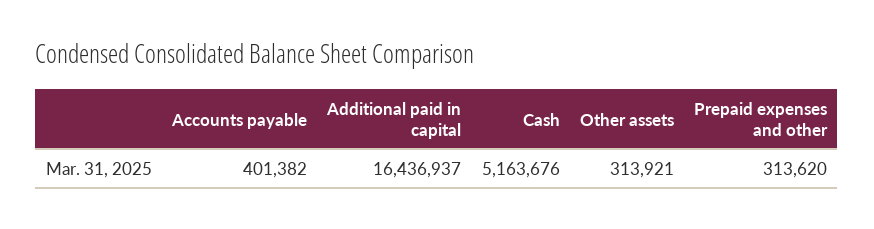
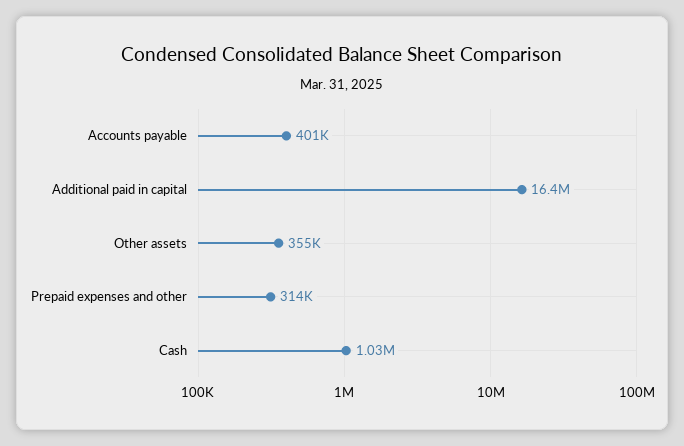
  {
    "Accounts payable": 401382,
    "Additional paid in capital": 16436937,
-   "Cash": 5163676,
+   "Cash": 1030000,
-   "Other assets": 313921,
+   "Other assets": 355000,
    "Prepaid expenses and other": 313620
  }

